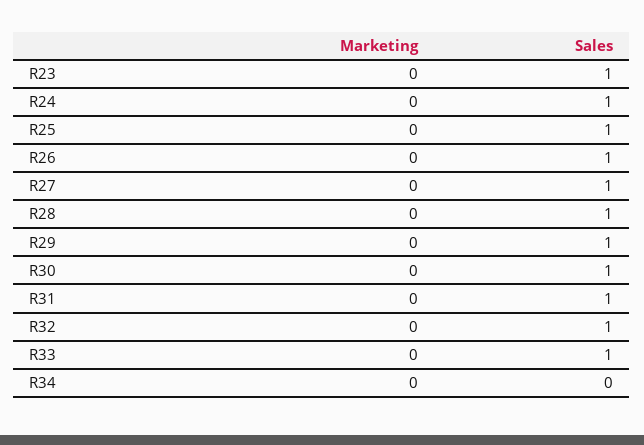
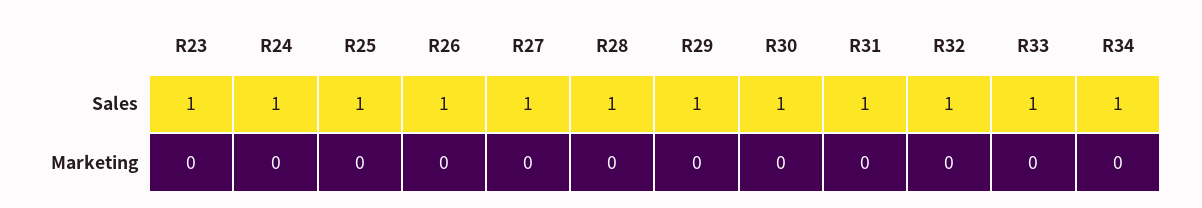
  {
    "Marketing": {
      "R23": 0,
      "R24": 0,
      "R25": 0,
      "R26": 0,
      "R27": 0,
      "R28": 0,
      "R29": 0,
      "R30": 0,
      "R31": 0,
      "R32": 0,
      "R33": 0,
      "R34": 0
    },
    "Sales": {
      "R23": 1,
      "R24": 1,
      "R25": 1,
      "R26": 1,
      "R27": 1,
      "R28": 1,
      "R29": 1,
      "R30": 1,
      "R31": 1,
      "R32": 1,
      "R33": 1,
-     "R34": 0
+     "R34": 1
    }
  }

